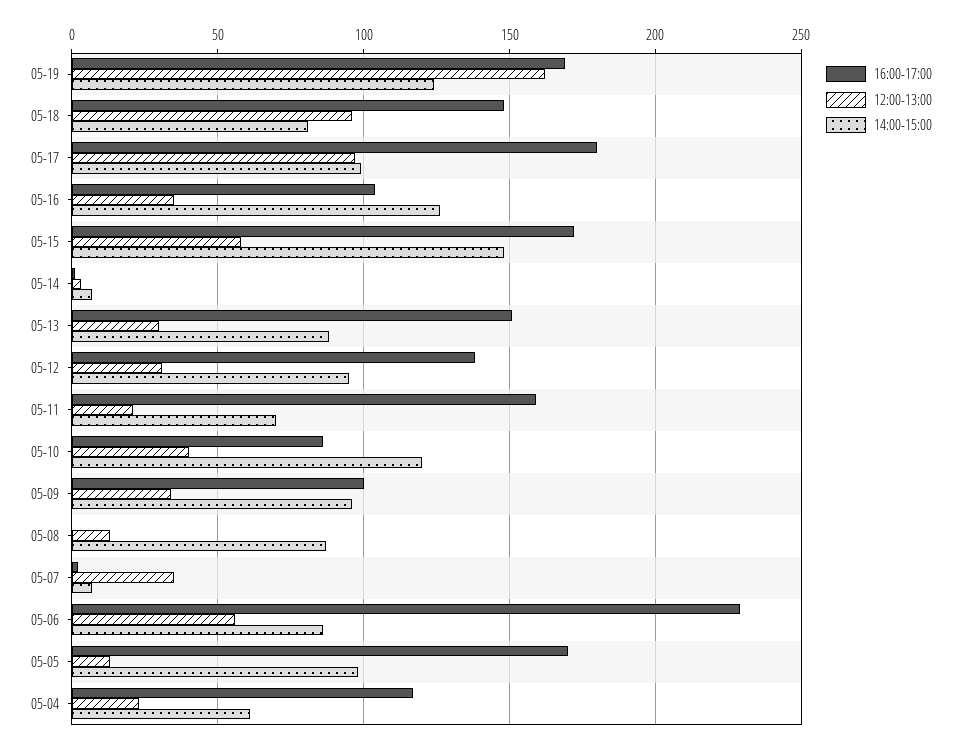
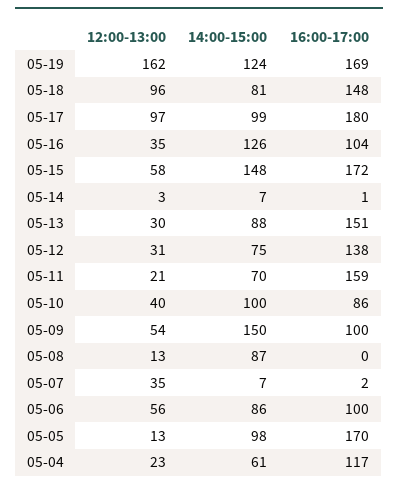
  {
    "16:00-17:00": {
      "05-19": 169,
      "05-18": 148,
      "05-17": 180,
      "05-16": 104,
      "05-15": 172,
      "05-14": 1,
      "05-13": 151,
      "05-12": 138,
      "05-11": 159,
      "05-10": 86,
      "05-09": 100,
      "05-08": 0,
      "05-07": 2,
-     "05-06": 230,
+     "05-06": 100,
      "05-05": 170,
      "05-04": 117
    },
    "12:00-13:00": {
      "05-19": 162,
      "05-18": 96,
      "05-17": 97,
      "05-16": 35,
      "05-15": 58,
      "05-14": 3,
      "05-13": 30,
      "05-12": 31,
      "05-11": 21,
      "05-10": 40,
-     "05-09": 35,
+     "05-09": 54,
      "05-08": 13,
      "05-07": 35,
      "05-06": 56,
      "05-05": 13,
      "05-04": 23
    },
    "14:00-15:00": {
      "05-19": 124,
      "05-18": 81,
      "05-17": 99,
      "05-16": 126,
      "05-15": 148,
      "05-14": 7,
      "05-13": 88,
-     "05-12": 95,
+     "05-12": 75,
      "05-11": 70,
-     "05-10": 120,
+     "05-10": 100,
-     "05-09": 95,
+     "05-09": 150,
      "05-08": 87,
      "05-07": 7,
      "05-06": 86,
      "05-05": 98,
      "05-04": 61
    }
  }

